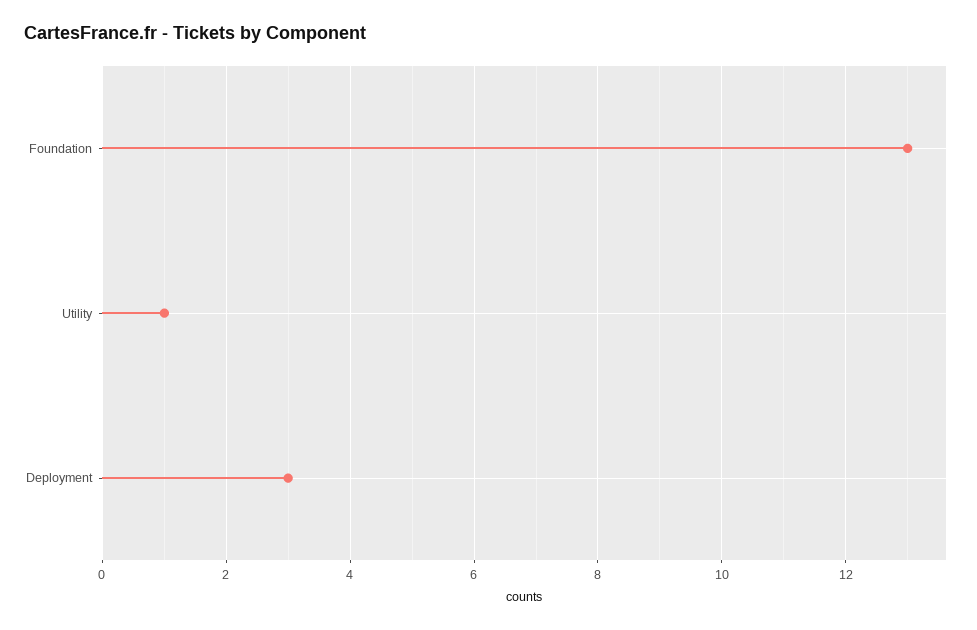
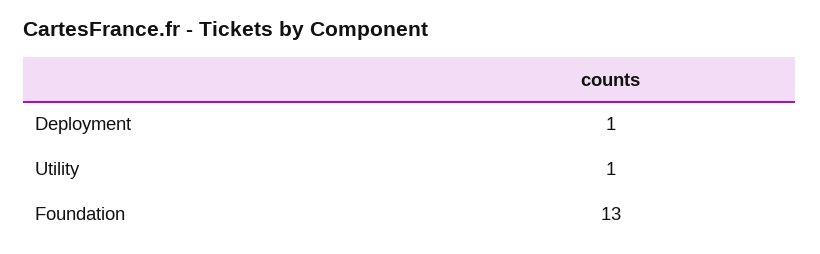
  {
    "Foundation": 13,
    "Utility": 1,
-   "Deployment": 3
+   "Deployment": 1
  }

